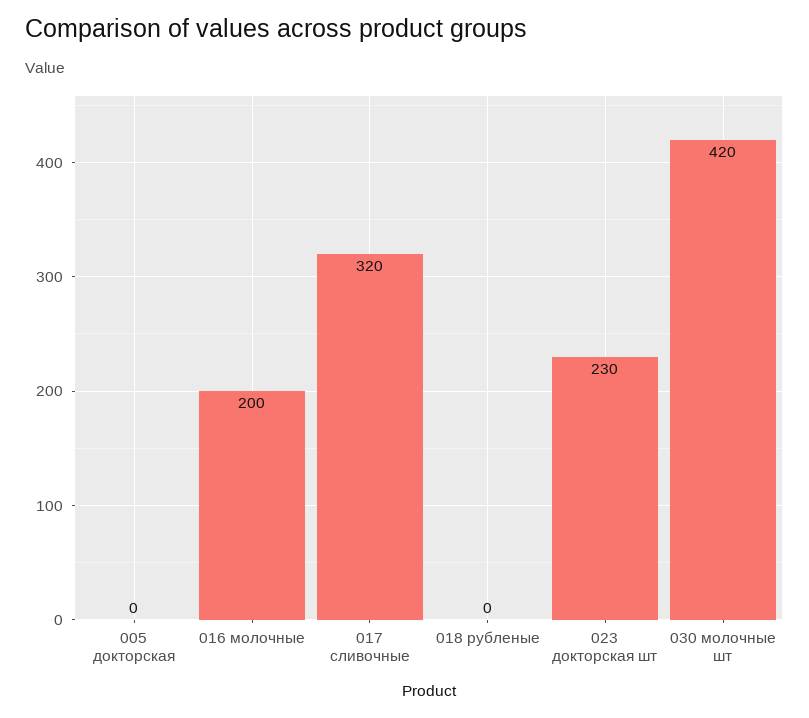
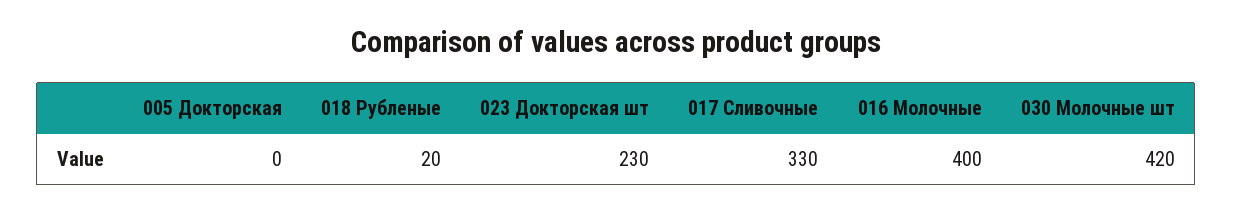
  {
    "005 докторская": 0,
-   "016 молочные": 200,
+   "016 молочные": 400,
-   "017 сливочные": 320,
+   "017 сливочные": 330,
-   "018 рубленые": 0,
+   "018 рубленые": 20,
    "023 докторская шт": 230,
    "030 молочные шт": 420
  }

